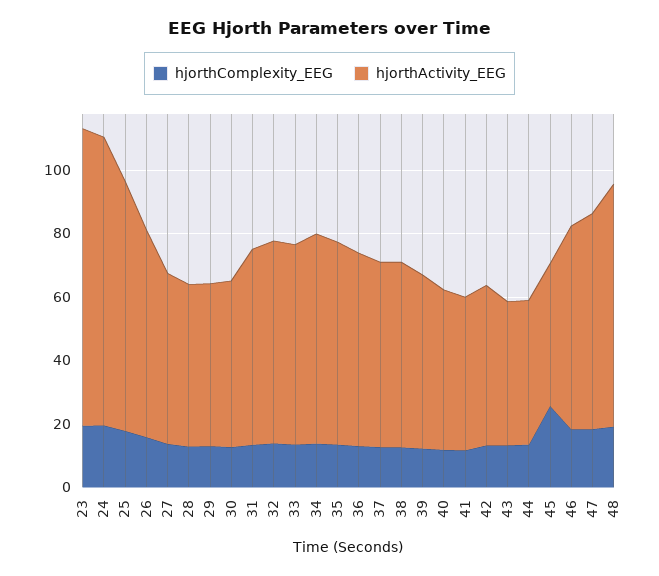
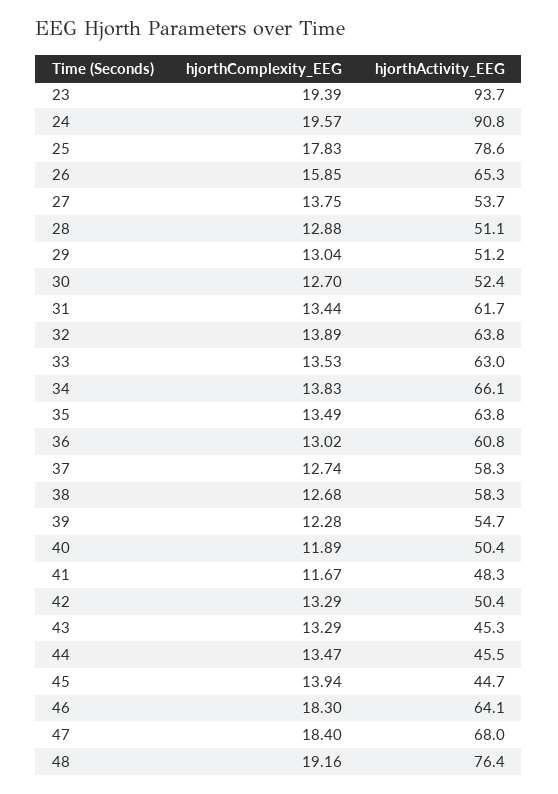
  {
    "hjorthComplexity_EEG": {
      "23": 19.39,
      "24": 19.57,
      "25": 17.83,
      "26": 15.85,
      "27": 13.75,
      "28": 12.88,
      "29": 13.04,
      "30": 12.7,
      "31": 13.44,
      "32": 13.89,
      "33": 13.53,
      "34": 13.83,
      "35": 13.49,
      "36": 13.02,
      "37": 12.74,
      "38": 12.68,
      "39": 12.28,
      "40": 11.89,
      "41": 11.67,
      "42": 13.29,
      "43": 13.29,
      "44": 13.47,
-     "45": 25,
+     "45": 13.94,
      "46": 18.3,
      "47": 18.4,
      "48": 19.16
    },
    "hjorthActivity_EEG": {
      "23": 93.7,
      "24": 90.8,
      "25": 78.6,
      "26": 65.3,
      "27": 53.7,
      "28": 51.1,
      "29": 51.2,
      "30": 52.4,
      "31": 61.7,
      "32": 63.8,
      "33": 63,
      "34": 66.1,
      "35": 63.8,
      "36": 60.8,
      "37": 58.3,
      "38": 58.3,
      "39": 54.7,
      "40": 50.4,
      "41": 48.3,
      "42": 50.4,
      "43": 45.3,
      "44": 45.5,
      "45": 44.7,
      "46": 64.1,
      "47": 68,
      "48": 76.4
    }
  }

